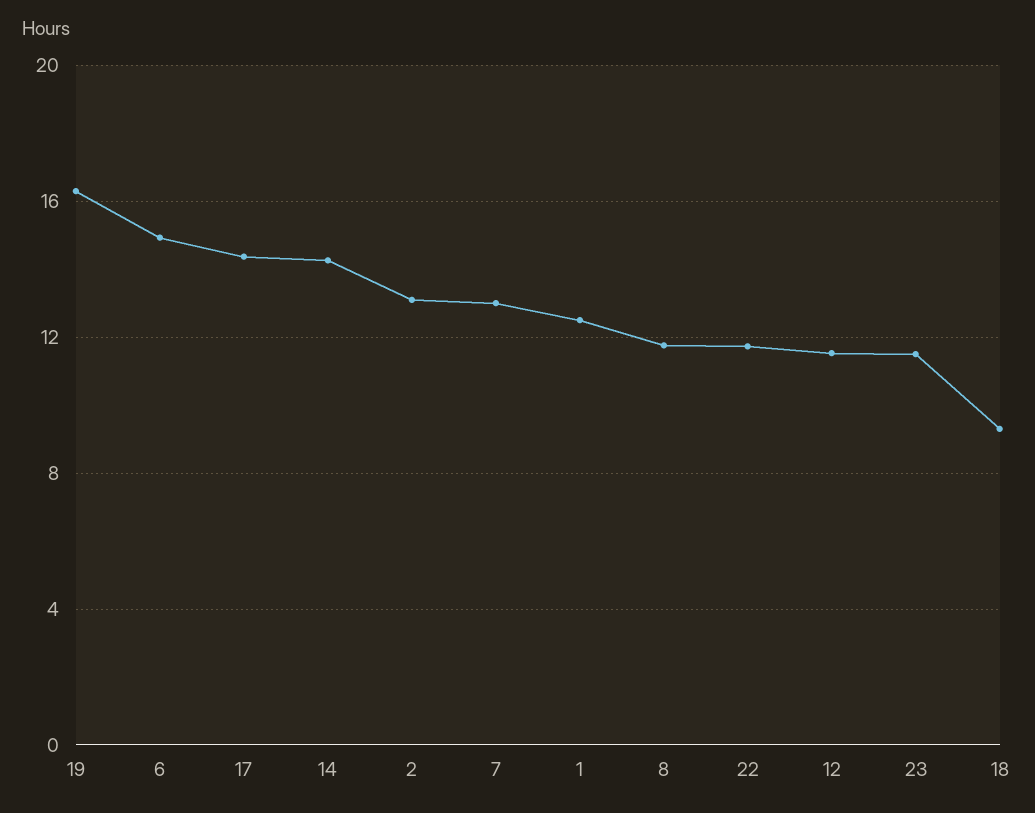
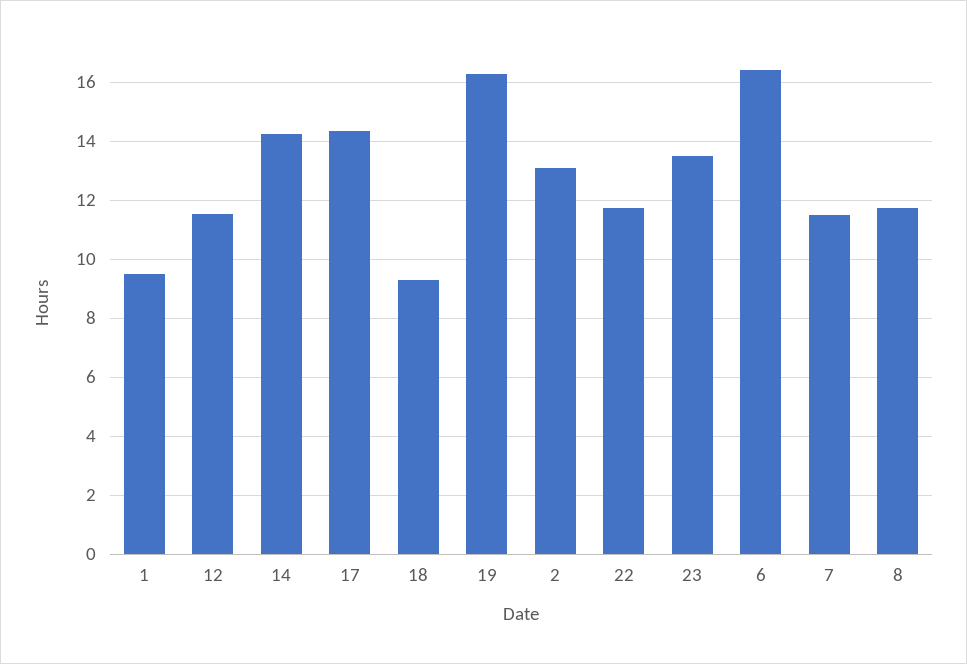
  {
    "19": 16.25,
-   "6": 15,
+   "6": 16.5,
    "17": 14.25,
    "14": 14.25,
    "2": 13,
-   "7": 13,
+   "7": 11.5,
-   "1": 12.5,
+   "1": 9.5,
    "8": 11.75,
    "22": 11.75,
    "12": 11.5,
-   "23": 11.5,
+   "23": 13.5,
    "18": 9.25
  }

